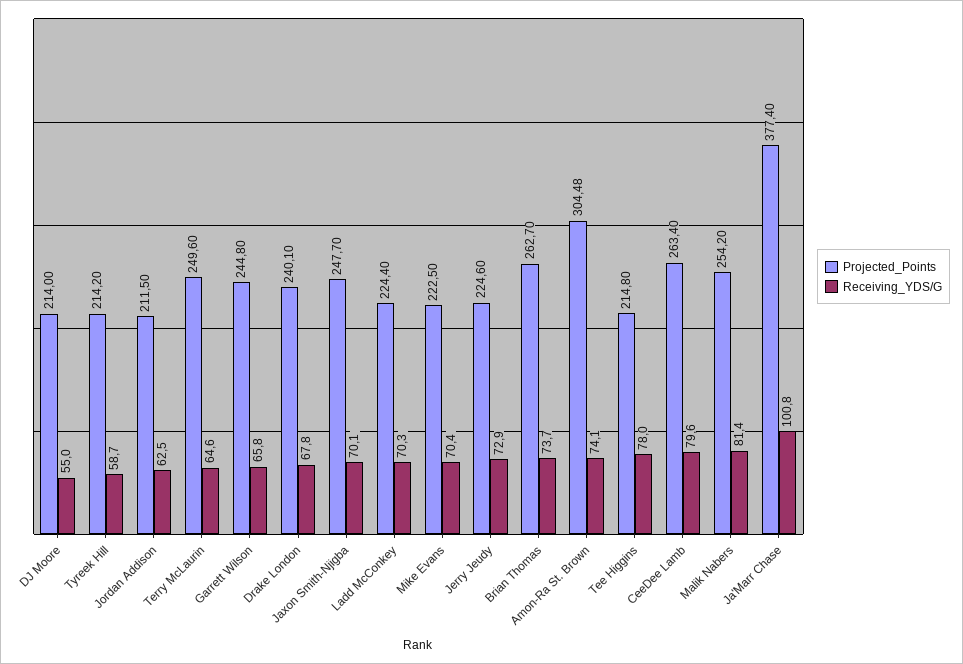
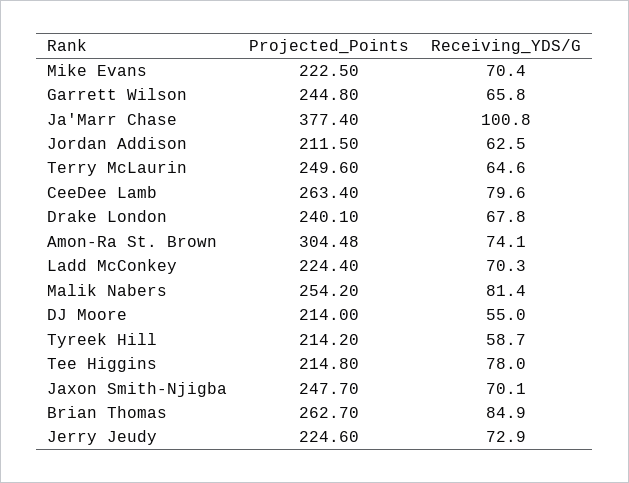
  {
    "Projected_Points": {
      "DJ Moore": 214,
      "Tyreek Hill": 214.2,
      "Jordan Addison": 211.5,
      "Terry McLaurin": 249.6,
      "Garrett Wilson": 244.8,
      "Drake London": 240.1,
      "Jaxon Smith-Njigba": 247.7,
      "Ladd McConkey": 224.4,
      "Mike Evans": 222.5,
      "Jerry Jeudy": 224.6,
      "Brian Thomas": 262.7,
      "Amon-Ra St. Brown": 304.48,
      "Tee Higgins": 214.8,
      "CeeDee Lamb": 263.4,
      "Malik Nabers": 254.2,
      "Ja'Marr Chase": 377.4
    },
    "Receiving_YDS/G": {
      "DJ Moore": 55,
      "Tyreek Hill": 58.7,
      "Jordan Addison": 62.5,
      "Terry McLaurin": 64.6,
      "Garrett Wilson": 65.8,
      "Drake London": 67.8,
      "Jaxon Smith-Njigba": 70.1,
      "Ladd McConkey": 70.3,
      "Mike Evans": 70.4,
      "Jerry Jeudy": 72.9,
-     "Brian Thomas": 73.7,
+     "Brian Thomas": 84.9,
      "Amon-Ra St. Brown": 74.1,
      "Tee Higgins": 78,
      "CeeDee Lamb": 79.6,
      "Malik Nabers": 81.4,
      "Ja'Marr Chase": 100.8
    }
  }

